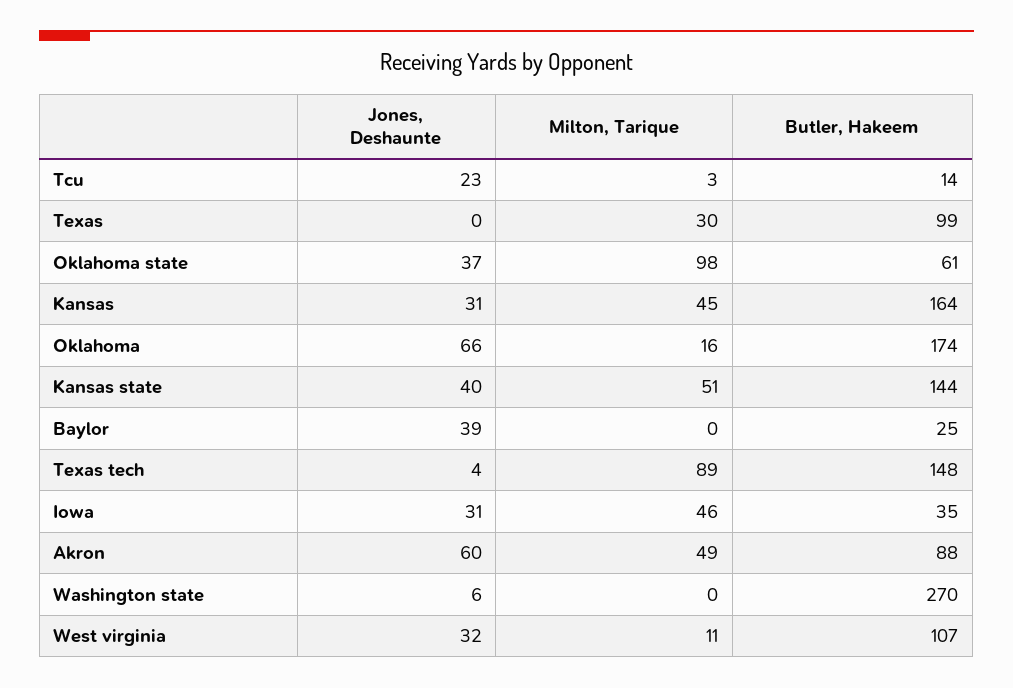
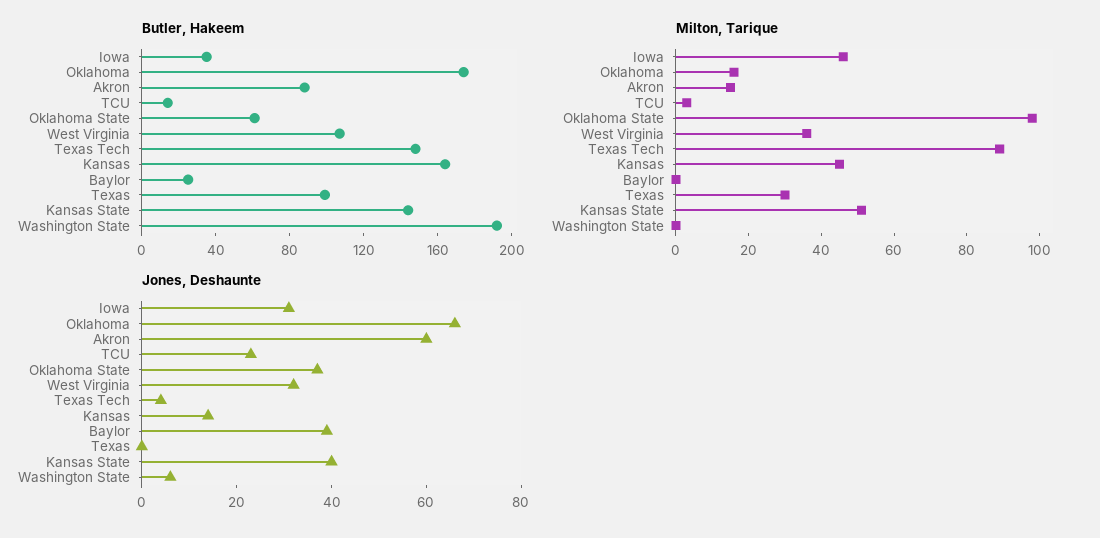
  {
    "Jones, Deshaunte": {
      "Tcu": 23,
      "Texas": 0,
      "Oklahoma state": 37,
-     "Kansas": 31,
+     "Kansas": 15,
      "Oklahoma": 66,
      "Kansas state": 40,
      "Baylor": 39,
      "Texas tech": 4,
      "Iowa": 31,
      "Akron": 60,
      "Washington state": 6,
      "West virginia": 32
    },
    "Milton, Tarique": {
      "Tcu": 3,
      "Texas": 30,
      "Oklahoma state": 98,
      "Kansas": 45,
      "Oklahoma": 16,
      "Kansas state": 51,
      "Baylor": 0,
      "Texas tech": 89,
      "Iowa": 46,
-     "Akron": 49,
+     "Akron": 15,
      "Washington state": 0,
-     "West virginia": 11
+     "West virginia": 35
    },
    "Butler, Hakeem": {
      "Tcu": 14,
      "Texas": 99,
      "Oklahoma state": 61,
      "Kansas": 164,
      "Oklahoma": 174,
      "Kansas state": 144,
      "Baylor": 25,
      "Texas tech": 148,
      "Iowa": 35,
      "Akron": 88,
-     "Washington state": 270,
+     "Washington state": 190,
      "West virginia": 107
    }
  }

